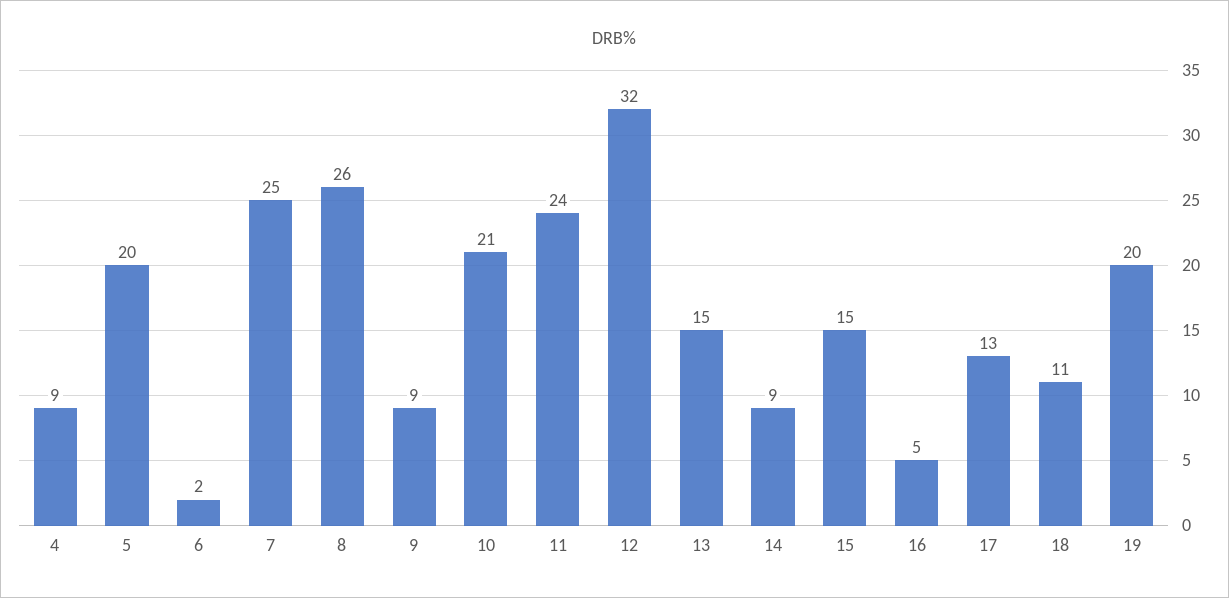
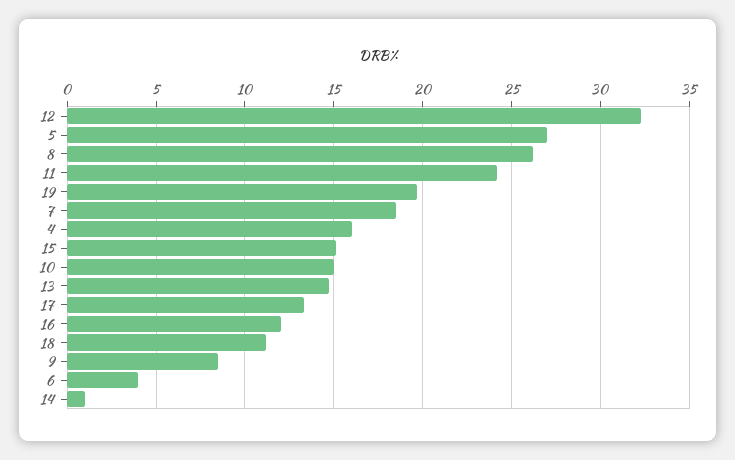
  {
-   "4": 9,
+   "4": 16,
-   "5": 20,
+   "5": 27,
-   "6": 2,
+   "6": 4,
-   "7": 25,
+   "7": 18.5,
    "8": 26,
    "9": 9,
-   "10": 21,
+   "10": 15,
    "11": 24,
    "12": 32,
    "13": 15,
-   "14": 9,
+   "14": 1,
    "15": 15,
-   "16": 5,
+   "16": 12,
    "17": 13,
    "18": 11,
    "19": 20
  }

